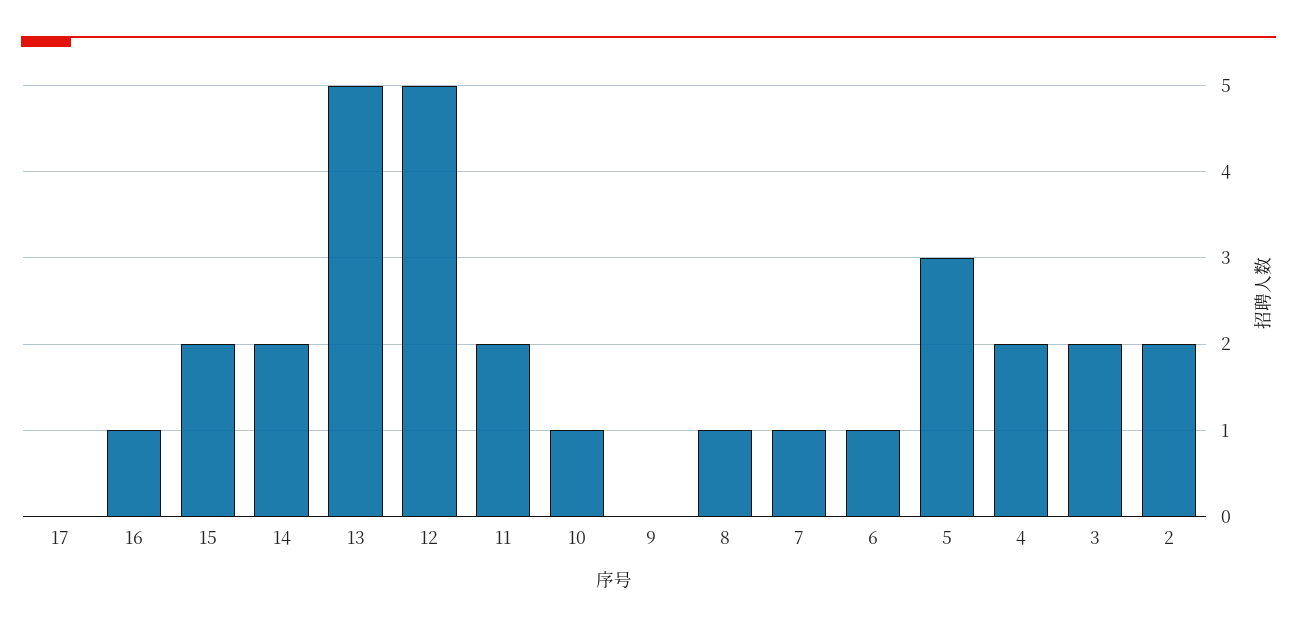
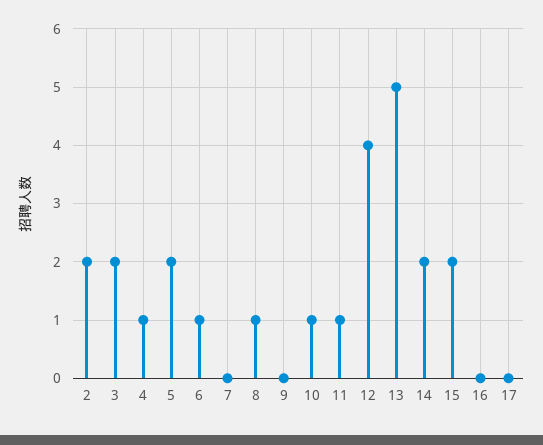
  {
    "17": 0,
-   "16": 1,
+   "16": 0,
    "15": 2,
    "14": 2,
    "13": 5,
-   "12": 5,
+   "12": 4,
-   "11": 2,
+   "11": 1,
    "10": 1,
    "9": 0,
    "8": 1,
-   "7": 1,
+   "7": 0,
    "6": 1,
-   "5": 3,
+   "5": 2,
-   "4": 2,
+   "4": 1,
    "3": 2,
    "2": 2
  }

